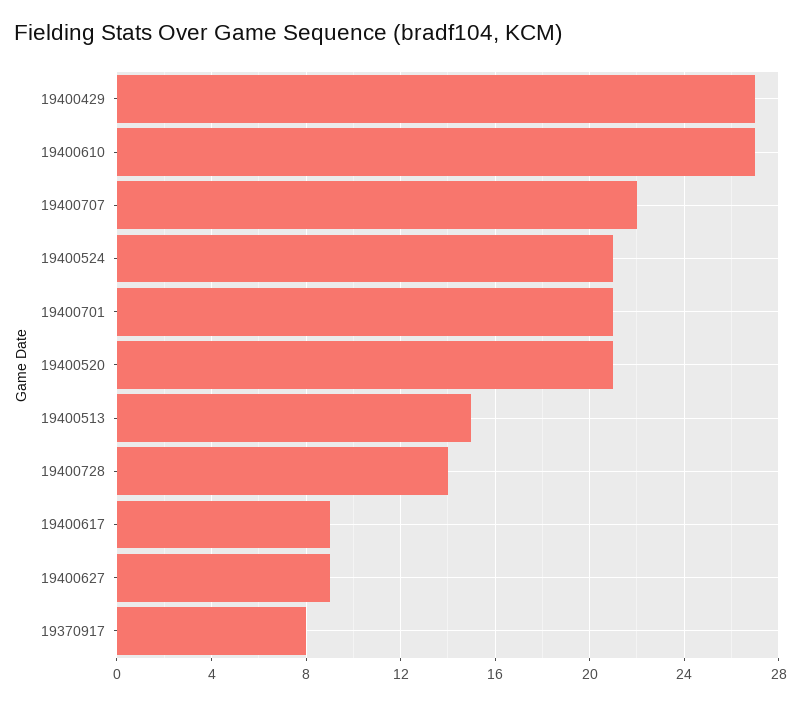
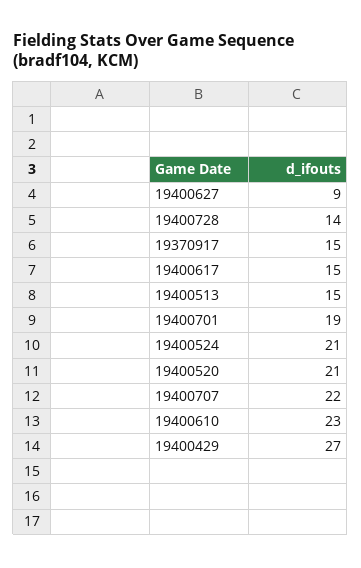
  {
    "19400429": 27,
-   "19400610": 27,
+   "19400610": 23,
    "19400707": 22,
    "19400524": 21,
-   "19400701": 21,
+   "19400701": 19,
    "19400520": 21,
    "19400513": 15,
    "19400728": 14,
-   "19400617": 9,
+   "19400617": 15,
    "19400627": 9,
-   "19370917": 8
+   "19370917": 15
  }

